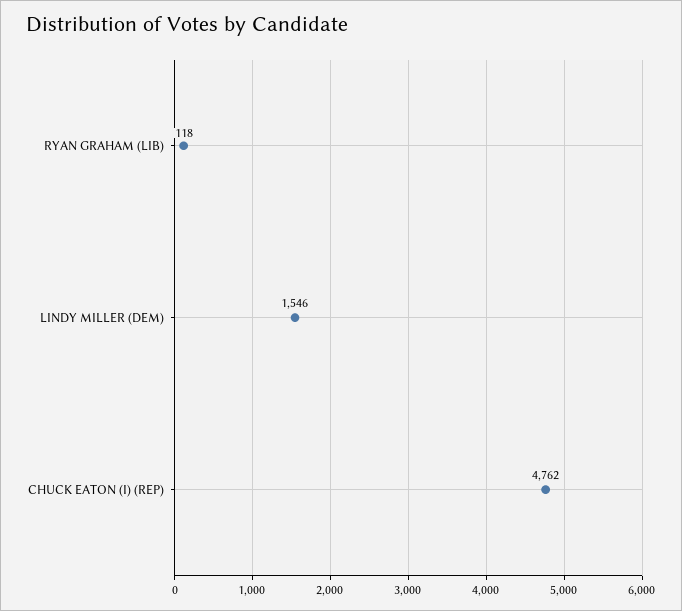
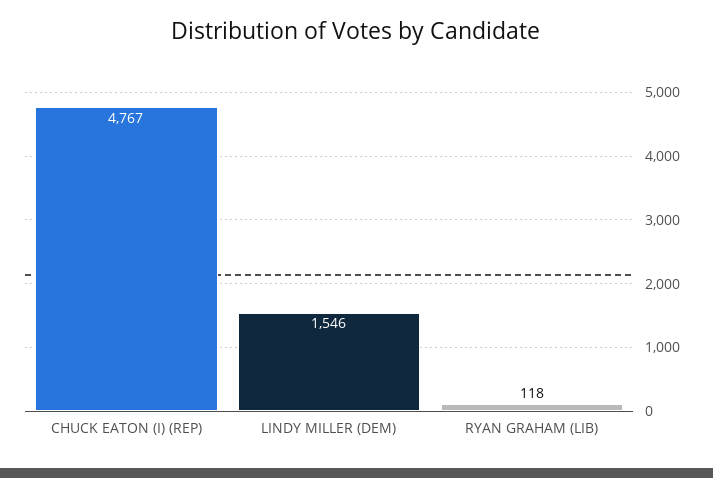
  {
    "RYAN GRAHAM (LIB)": 118,
    "LINDY MILLER (DEM)": 1546,
-   "CHUCK EATON (I) (REP)": 4762
+   "CHUCK EATON (I) (REP)": 4767
  }

